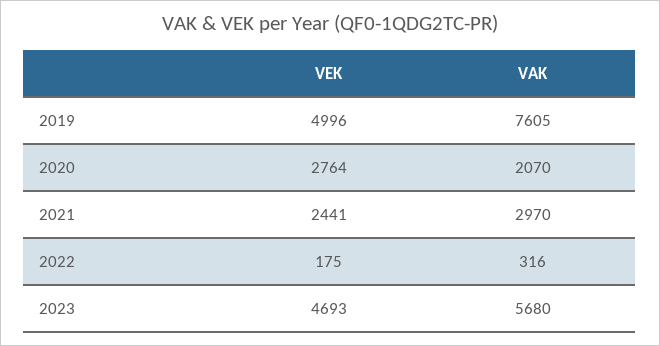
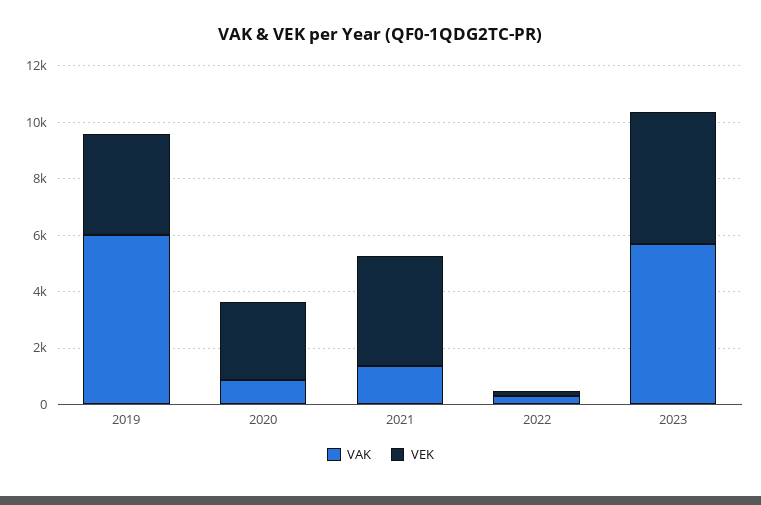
  {
    "VEK": {
-     "2019": 4996,
+     "2019": 3500,
      "2020": 2764,
-     "2021": 2441,
+     "2021": 4000,
      "2022": 175,
      "2023": 4693
    },
    "VAK": {
-     "2019": 7605,
+     "2019": 6000,
-     "2020": 2070,
+     "2020": 1000,
-     "2021": 2970,
+     "2021": 1500,
      "2022": 316,
      "2023": 5680
    }
  }

